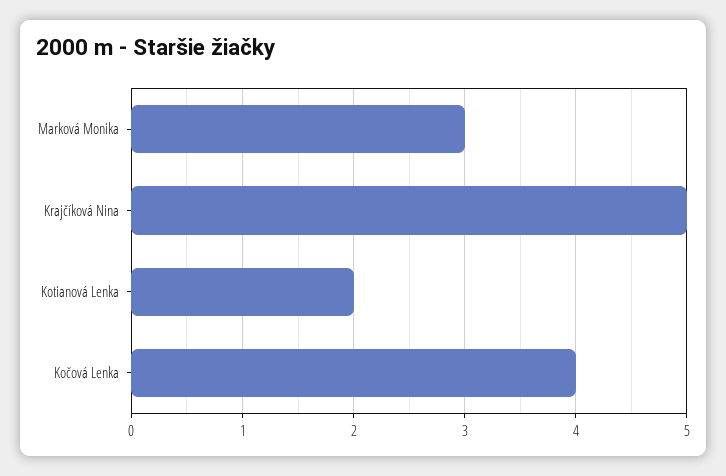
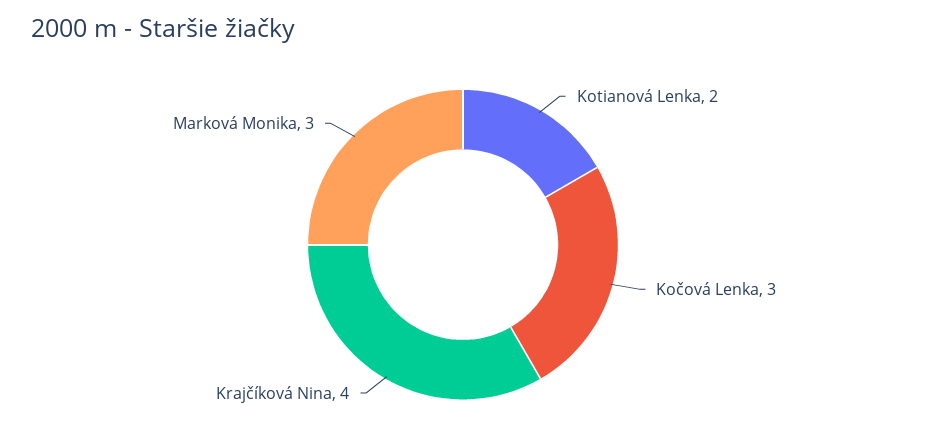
  {
    "Marková Monika": 3,
-   "Krajčíková Nina": 5,
+   "Krajčíková Nina": 4,
    "Kotianová Lenka": 2,
-   "Kočová Lenka": 4
+   "Kočová Lenka": 3
  }

